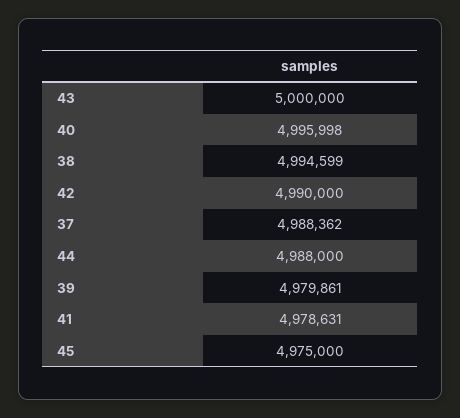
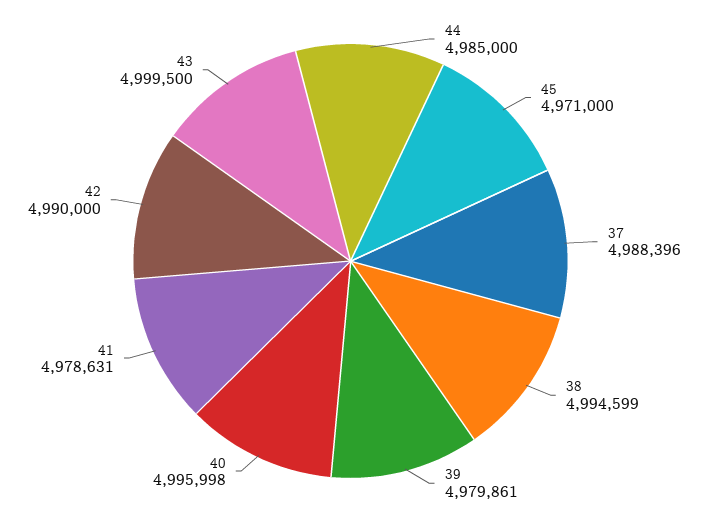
  {
-   "43": 5000000,
+   "43": 4999500,
    "40": 4995998,
    "38": 4994599,
    "42": 4990000,
-   "37": 4988362,
+   "37": 4988396,
-   "44": 4988000,
+   "44": 4985000,
    "39": 4979861,
    "41": 4978631,
-   "45": 4975000
+   "45": 4971000
  }

